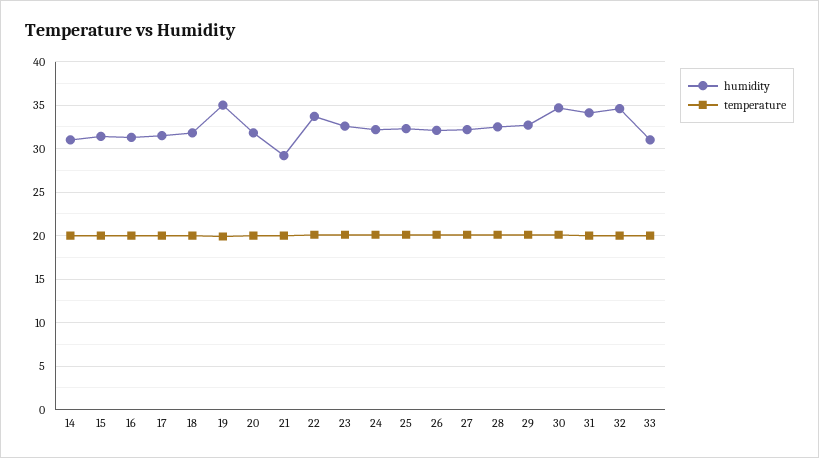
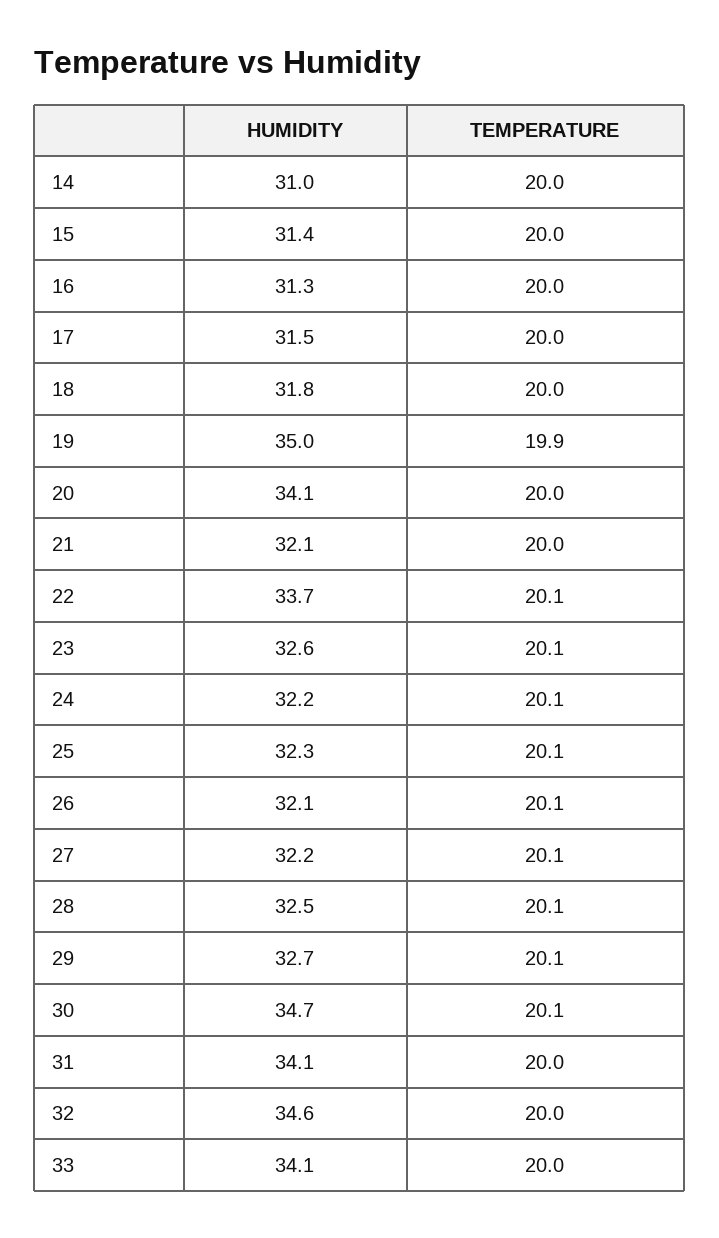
  {
    "humidity": {
      "14": 31,
      "15": 31.4,
      "16": 31.3,
      "17": 31.5,
      "18": 31.8,
      "19": 35,
-     "20": 32,
+     "20": 34.1,
-     "21": 29,
+     "21": 32.1,
      "22": 33.7,
      "23": 32.6,
      "24": 32.2,
      "25": 32.3,
      "26": 32.1,
      "27": 32.2,
      "28": 32.5,
      "29": 32.7,
      "30": 34.7,
      "31": 34.1,
      "32": 34.6,
-     "33": 31
+     "33": 34.1
    },
    "temperature": {
      "14": 20,
      "15": 20,
      "16": 20,
      "17": 20,
      "18": 20,
      "19": 19.9,
      "20": 20,
      "21": 20,
      "22": 20.1,
      "23": 20.1,
      "24": 20.1,
      "25": 20.1,
      "26": 20.1,
      "27": 20.1,
      "28": 20.1,
      "29": 20.1,
      "30": 20.1,
      "31": 20,
      "32": 20,
      "33": 20
    }
  }

